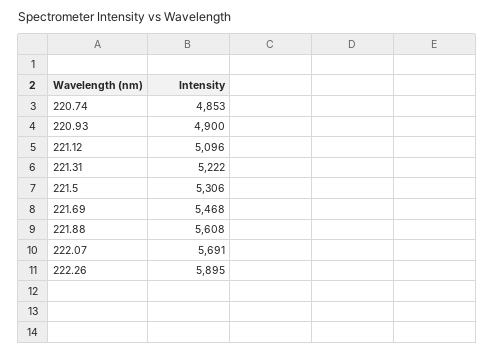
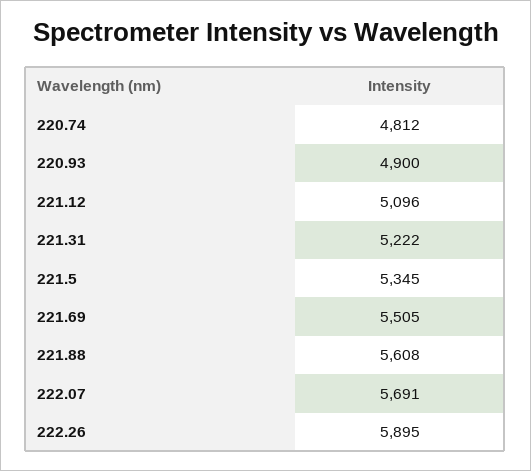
  {
-   "220.74": 4853,
+   "220.74": 4812,
    "220.93": 4900,
    "221.12": 5096,
    "221.31": 5222,
-   "221.5": 5306,
+   "221.5": 5345,
-   "221.69": 5468,
+   "221.69": 5505,
    "221.88": 5608,
    "222.07": 5691,
    "222.26": 5895
  }

